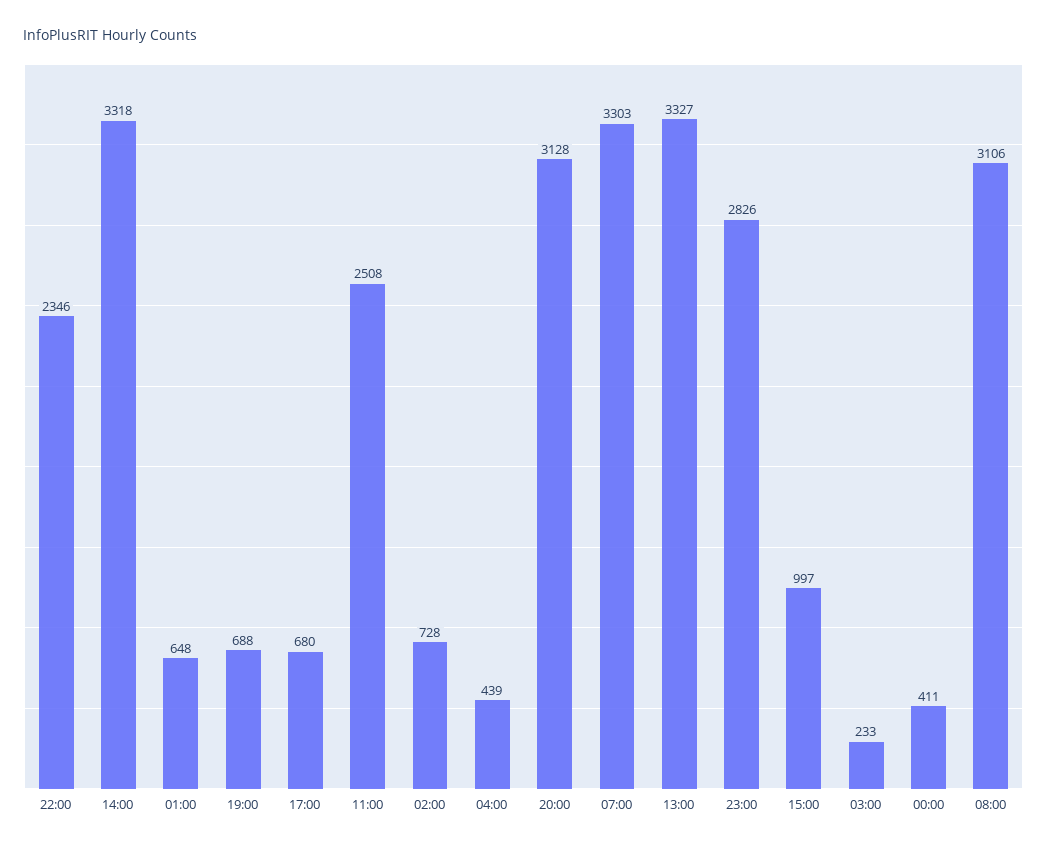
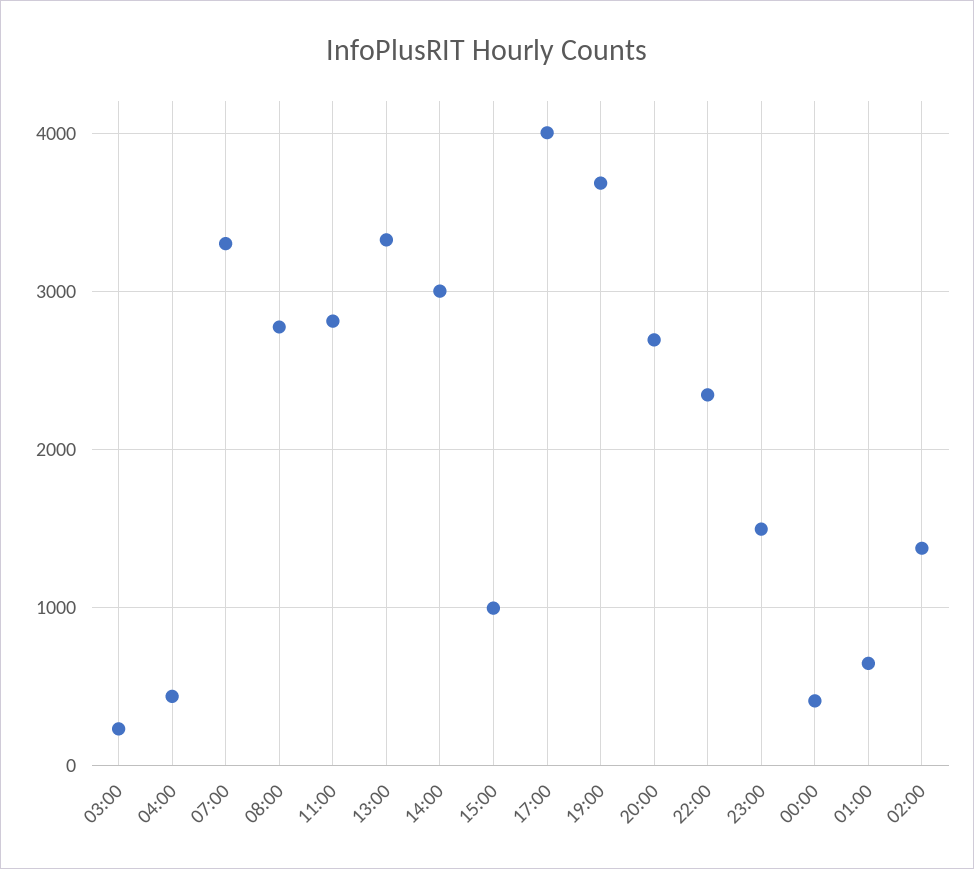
  {
    "22:00": 2346,
-   "14:00": 3318,
+   "14:00": 3000,
    "01:00": 648,
-   "19:00": 688,
+   "19:00": 3700,
-   "17:00": 680,
+   "17:00": 4000,
-   "11:00": 2508,
+   "11:00": 2800,
-   "02:00": 728,
+   "02:00": 1400,
    "04:00": 439,
-   "20:00": 3128,
+   "20:00": 2700,
    "07:00": 3303,
    "13:00": 3327,
-   "23:00": 2826,
+   "23:00": 1500,
    "15:00": 997,
    "03:00": 233,
    "00:00": 411,
-   "08:00": 3106
+   "08:00": 2800
  }

